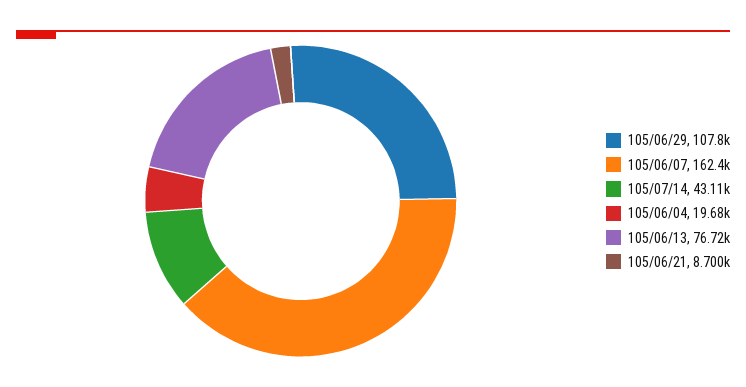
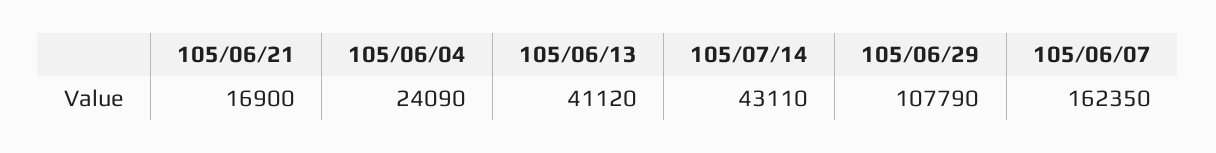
  {
    "105/06/29": 107790,
    "105/06/07": 162350,
    "105/07/14": 43110,
-   "105/06/04": 19680,
+   "105/06/04": 24090,
-   "105/06/13": 76720,
+   "105/06/13": 41120,
-   "105/06/21": 8700
+   "105/06/21": 16900
  }

